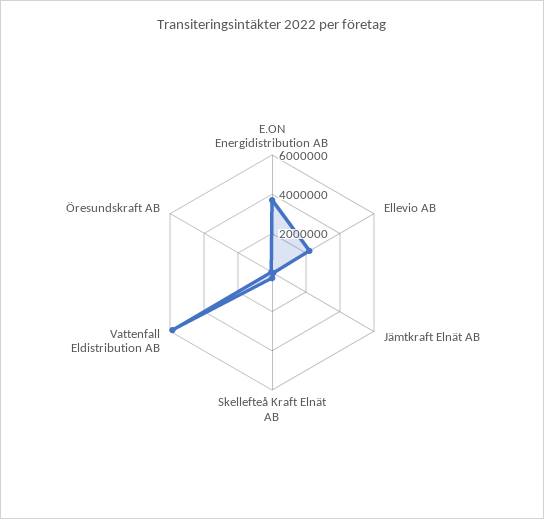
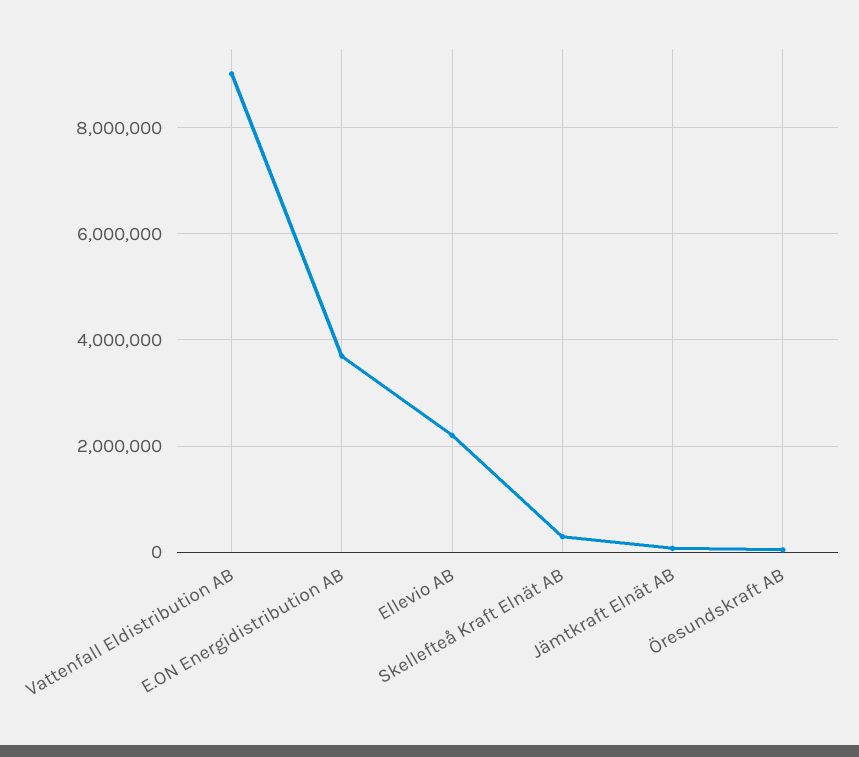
  {
    "E.ON Energidistribution AB": 3600000,
    "Ellevio AB": 2200000,
    "Jämtkraft Elnät AB": 0,
    "Skellefteå Kraft Elnät AB": 200000,
-   "Vattenfall Eldistribution AB": 6000000,
+   "Vattenfall Eldistribution AB": 9000000,
    "Öresundskraft AB": 0
  }

